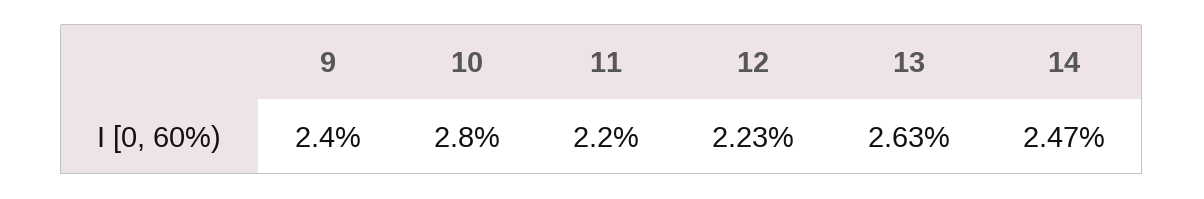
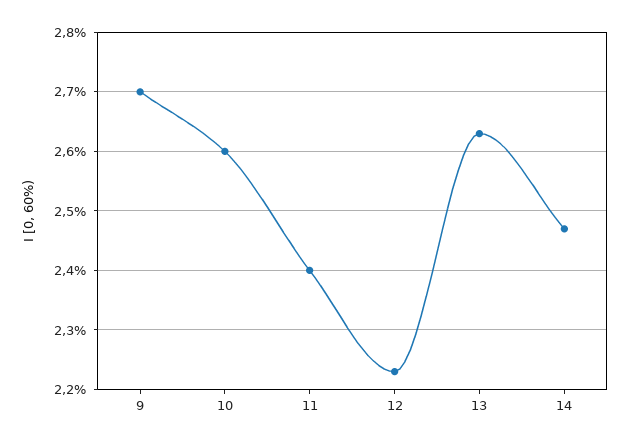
  {
-   "9": 2.4,
+   "9": 2.7,
-   "10": 2.8,
+   "10": 2.6,
-   "11": 2.2,
+   "11": 2.4,
    "12": 2.23,
    "13": 2.63,
    "14": 2.47
  }

